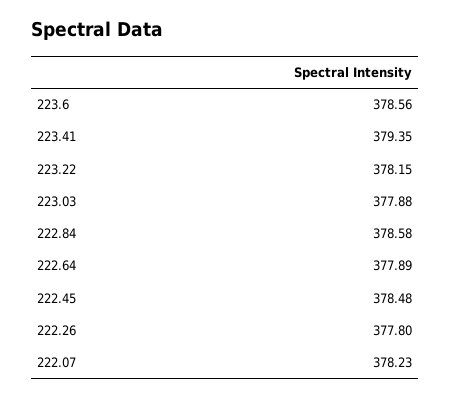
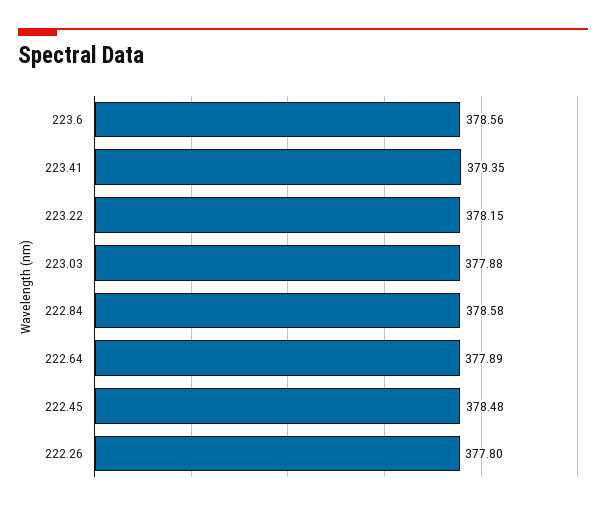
  {
    "223.6": 378.56,
    "223.41": 379.35,
    "223.22": 378.15,
    "223.03": 377.88,
    "222.84": 378.58,
    "222.64": 377.89,
    "222.45": 378.48,
-   "222.26": 377.8,
+   "222.26": 377.8
-   "222.07": 378.23
  }

